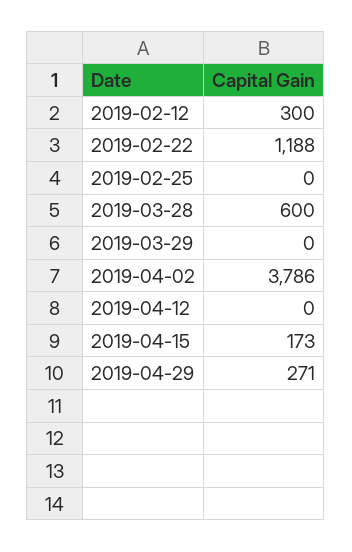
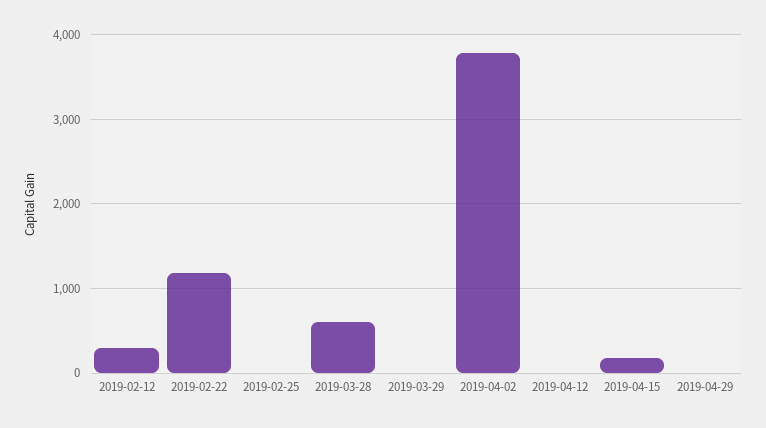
  {
    "2019-02-12": 300,
    "2019-02-22": 1188,
    "2019-02-25": 0,
    "2019-03-28": 600,
    "2019-03-29": 0,
    "2019-04-02": 3786,
    "2019-04-12": 0,
    "2019-04-15": 173,
-   "2019-04-29": 271
+   "2019-04-29": 0
  }

